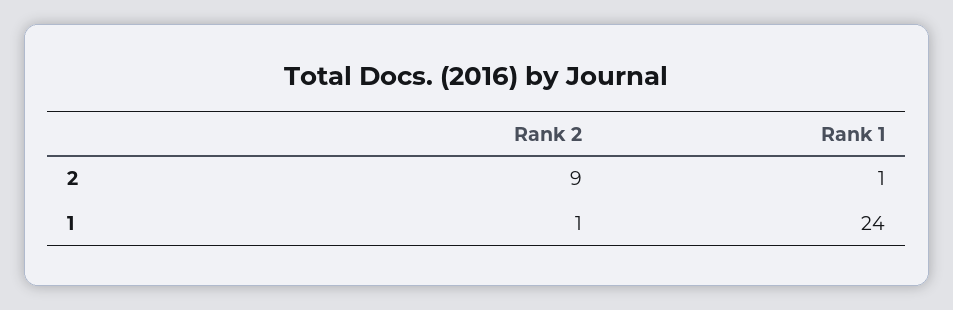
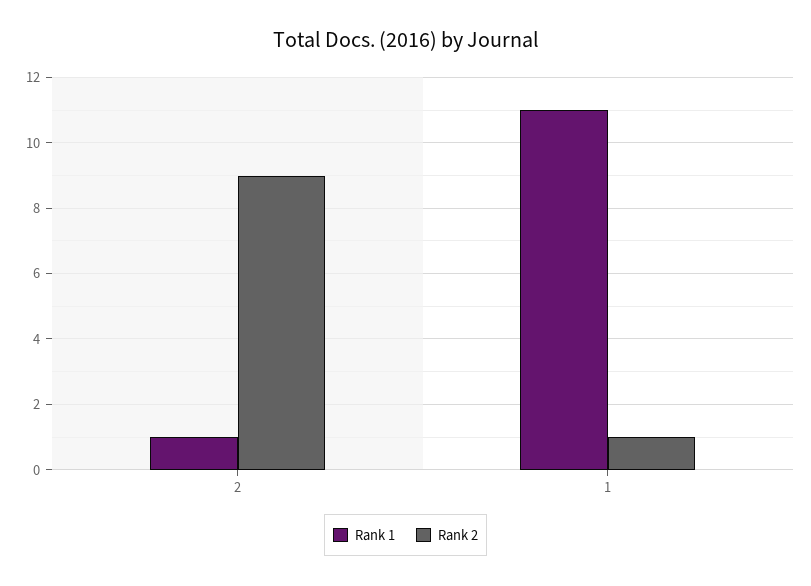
  {
    "Rank 2": {
      "2": 9,
      "1": 1
    },
    "Rank 1": {
      "2": 1,
-     "1": 24
+     "1": 11
    }
  }

